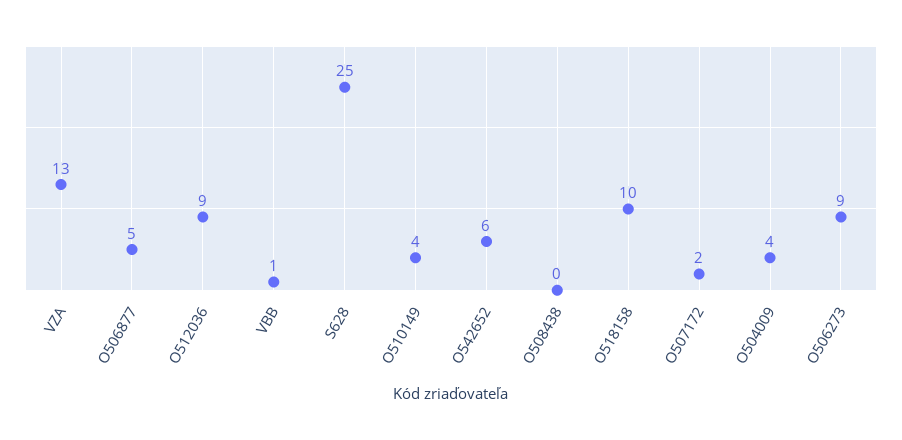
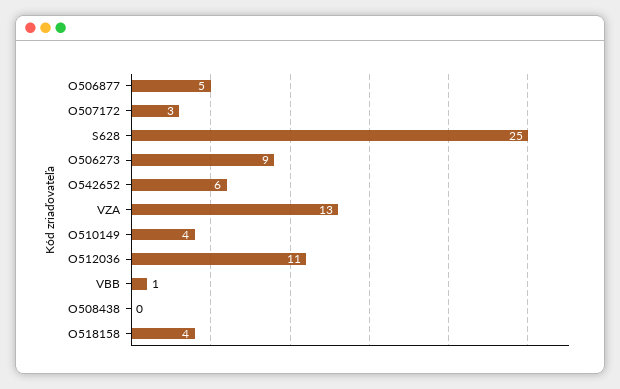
  {
    "VZA": 13,
    "O506877": 5,
-   "O512036": 9,
+   "O512036": 11,
    "VBB": 1,
    "S628": 25,
    "O510149": 4,
    "O542652": 6,
    "O508438": 0,
-   "O518158": 10,
+   "O518158": 4,
-   "O507172": 2,
+   "O507172": 3,
-   "O504009": 4,
    "O506273": 9
  }

